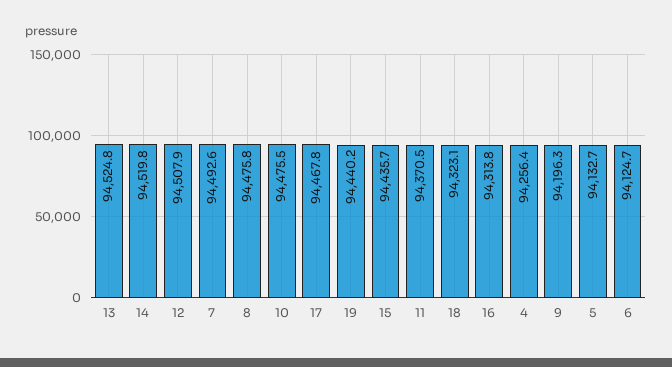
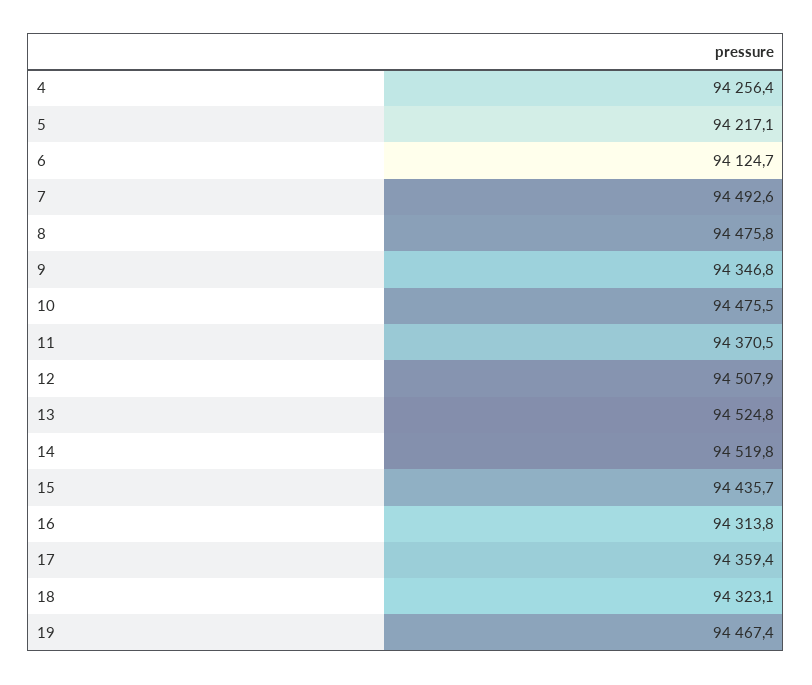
  {
    "13": 94524.8,
    "14": 94519.8,
    "12": 94507.9,
    "7": 94492.6,
    "8": 94475.8,
    "10": 94475.5,
-   "17": 94467.8,
+   "17": 94359.4,
-   "19": 94440.2,
+   "19": 94467.4,
    "15": 94435.7,
    "11": 94370.5,
    "18": 94323.1,
    "16": 94313.8,
    "4": 94256.4,
-   "9": 94196.3,
+   "9": 94346.8,
-   "5": 94132.7,
+   "5": 94217.1,
    "6": 94124.7
  }

